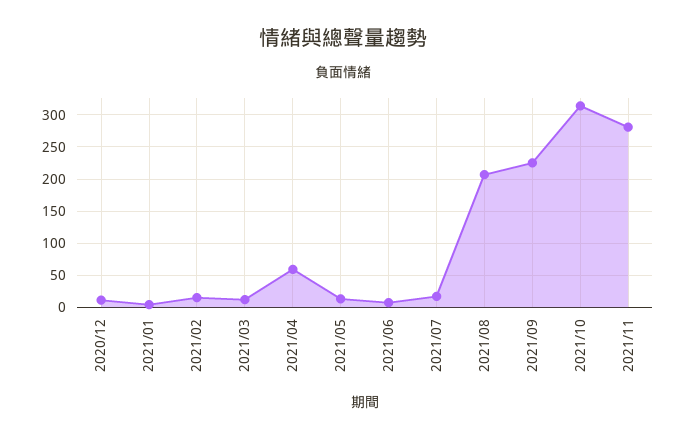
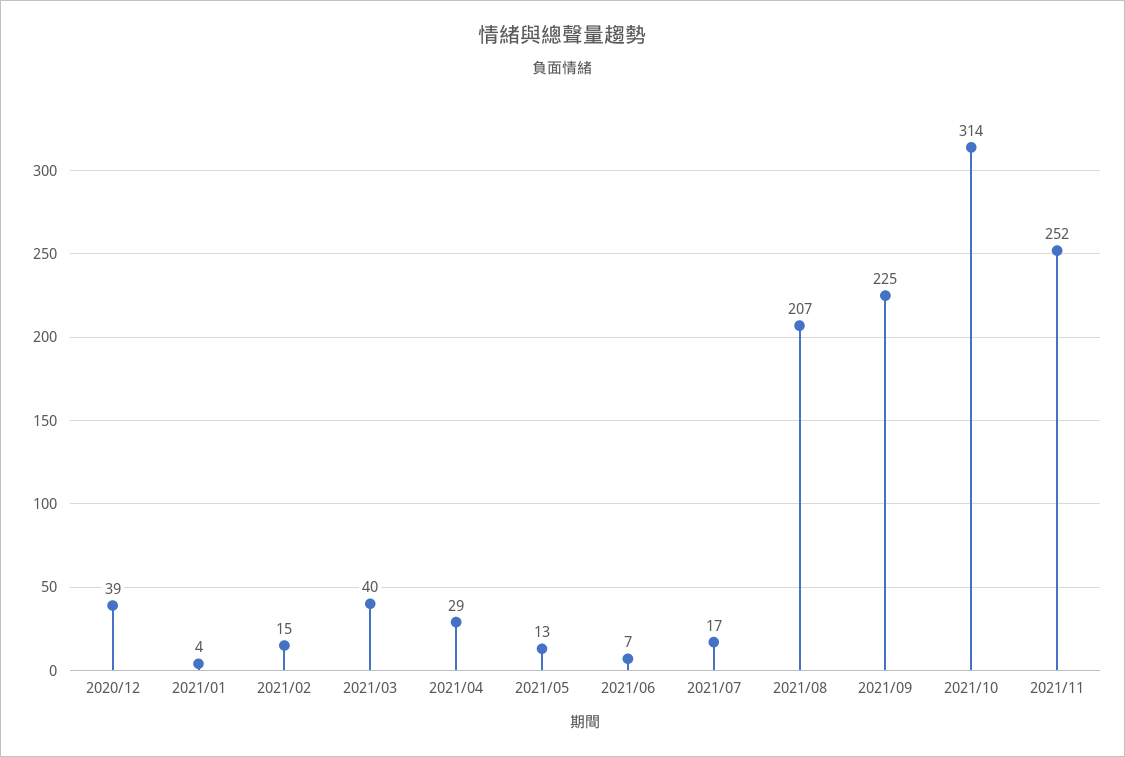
  {
-   "2020/12": 10,
+   "2020/12": 39,
    "2021/01": 4,
    "2021/02": 15,
-   "2021/03": 10,
+   "2021/03": 40,
-   "2021/04": 60,
+   "2021/04": 29,
    "2021/05": 13,
    "2021/06": 7,
    "2021/07": 17,
    "2021/08": 207,
    "2021/09": 225,
    "2021/10": 314,
-   "2021/11": 280
+   "2021/11": 252
  }

